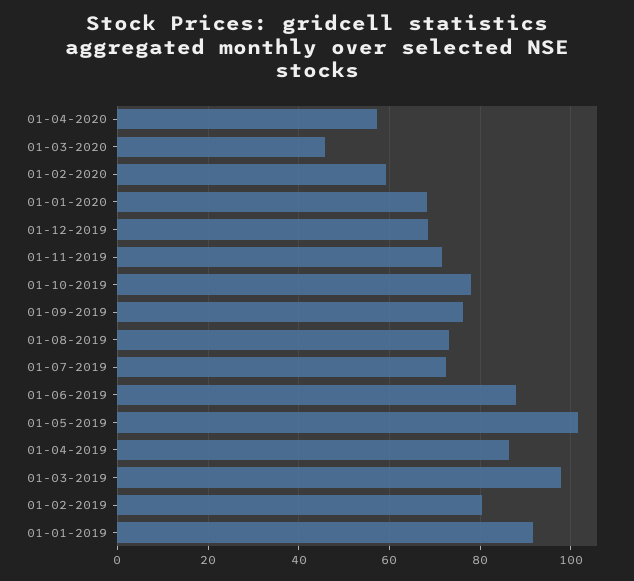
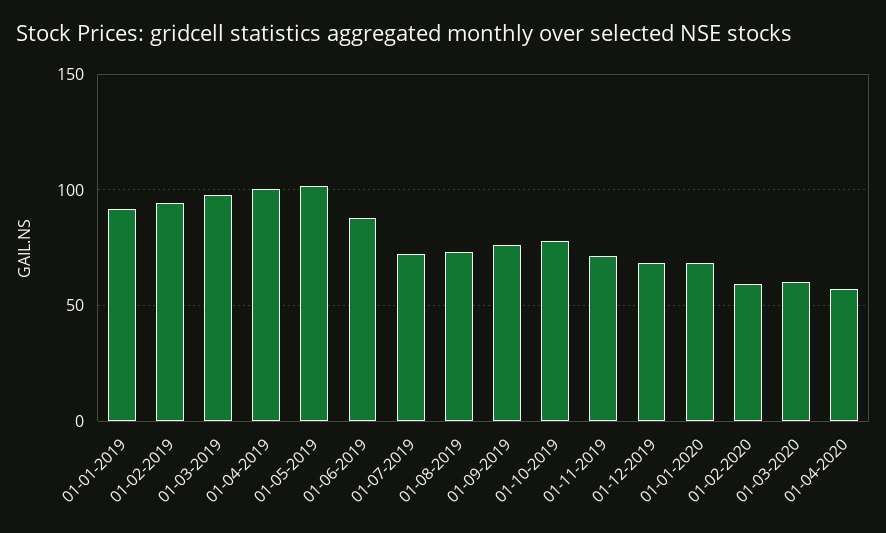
  {
    "01-04-2020": 58,
-   "01-03-2020": 46,
+   "01-03-2020": 60,
    "01-02-2020": 60,
    "01-01-2020": 68,
    "01-12-2019": 68,
    "01-11-2019": 72,
    "01-10-2019": 78,
    "01-09-2019": 76,
    "01-08-2019": 74,
    "01-07-2019": 72,
    "01-06-2019": 88,
    "01-05-2019": 102,
-   "01-04-2019": 86,
+   "01-04-2019": 100,
    "01-03-2019": 98,
-   "01-02-2019": 80,
+   "01-02-2019": 95,
    "01-01-2019": 92
  }

